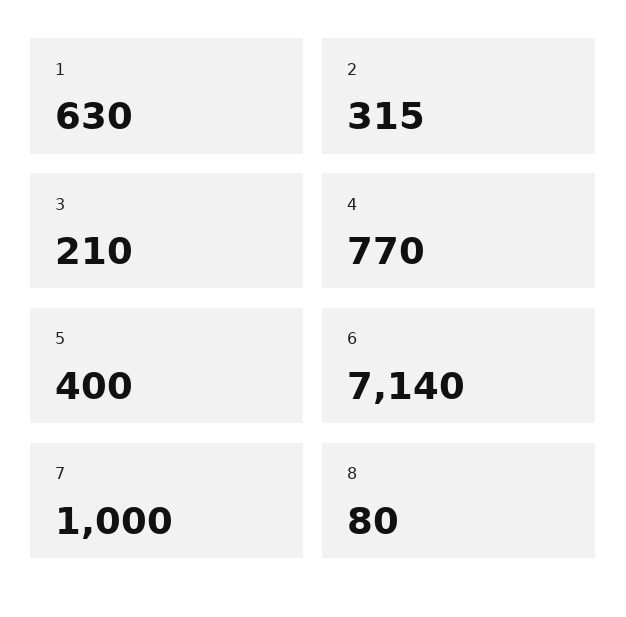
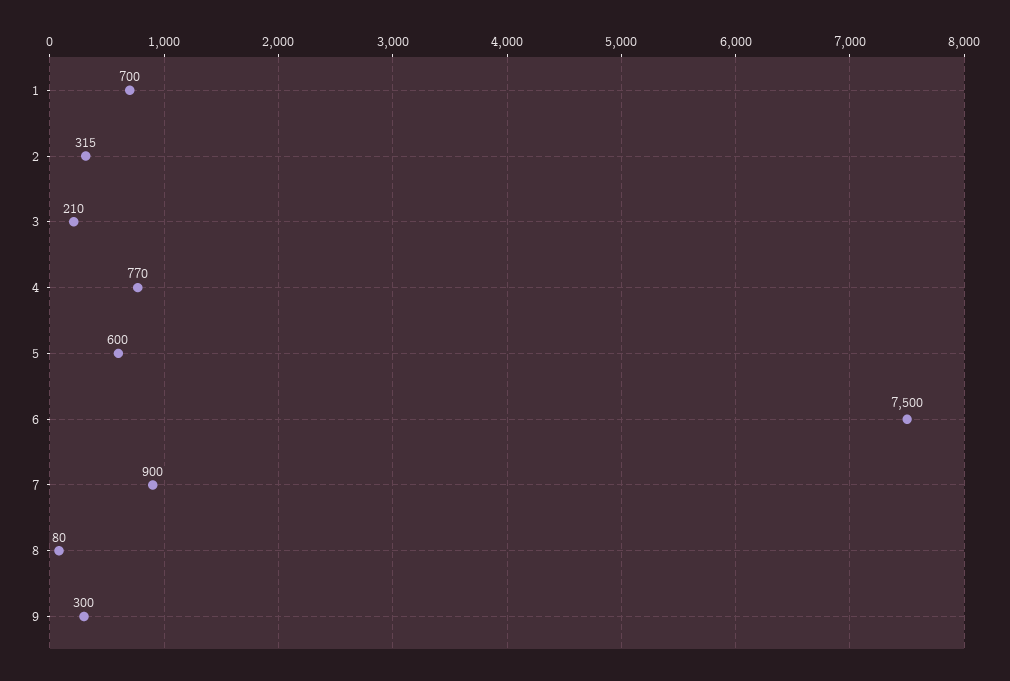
  {
-   "1": 630,
+   "1": 700,
    "2": 315,
    "3": 210,
    "4": 770,
-   "5": 400,
+   "5": 600,
-   "6": 7140,
+   "6": 7500,
-   "7": 1000,
+   "7": 900,
-   "8": 80
+   "8": 80,
+   "9": 300
  }

